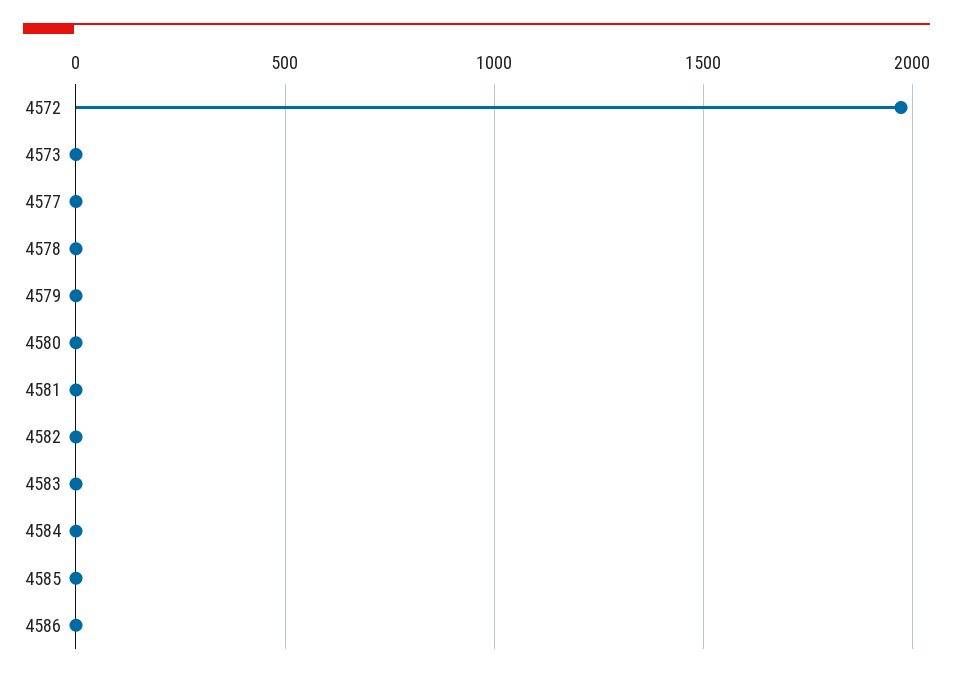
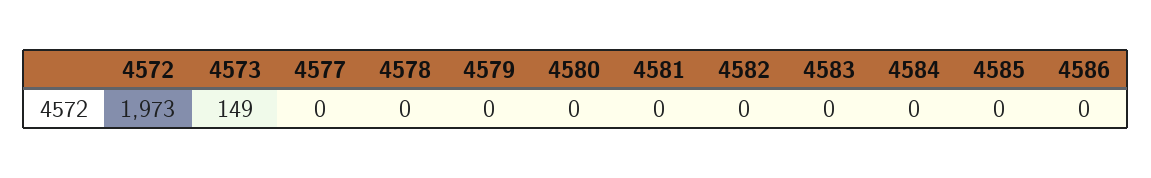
  {
    "4572": 1973,
-   "4573": 0,
+   "4573": 149,
    "4577": 0,
    "4578": 0,
    "4579": 0,
    "4580": 0,
    "4581": 0,
    "4582": 0,
    "4583": 0,
    "4584": 0,
    "4585": 0,
    "4586": 0
  }

